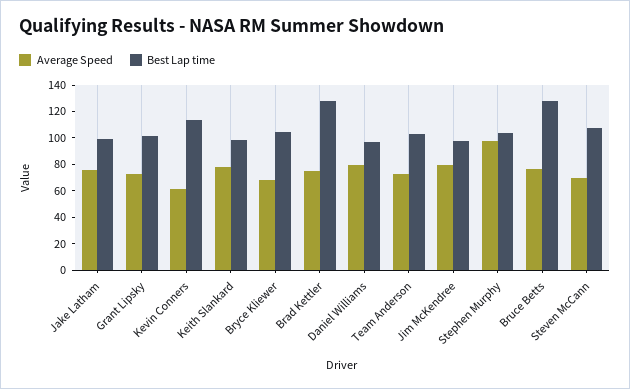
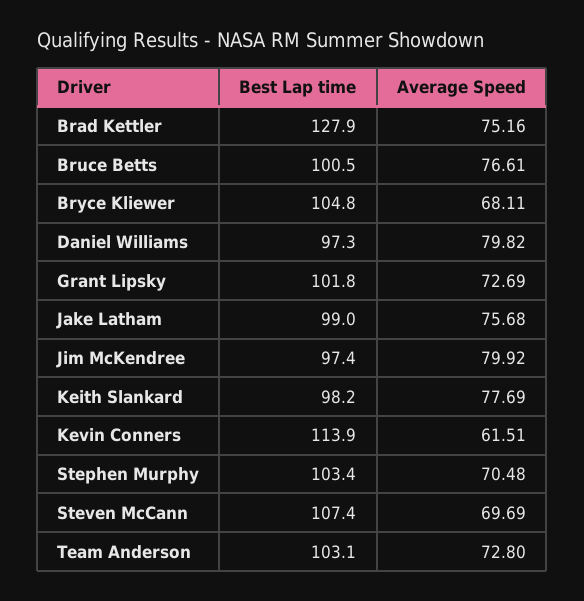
  {
    "Average Speed": {
      "Jake Latham": 75.68,
      "Grant Lipsky": 72.69,
      "Kevin Conners": 61.51,
      "Keith Slankard": 77.69,
      "Bryce Kliewer": 68.11,
      "Brad Kettler": 75.16,
      "Daniel Williams": 79.82,
      "Team Anderson": 72.8,
      "Jim McKendree": 79.92,
-     "Stephen Murphy": 100,
+     "Stephen Murphy": 70.48,
      "Bruce Betts": 76.61,
      "Steven McCann": 69.69
    },
    "Best Lap time": {
      "Jake Latham": 99,
      "Grant Lipsky": 101.8,
      "Kevin Conners": 113.9,
      "Keith Slankard": 98.2,
      "Bryce Kliewer": 104.8,
      "Brad Kettler": 127.9,
      "Daniel Williams": 97.3,
      "Team Anderson": 103.1,
      "Jim McKendree": 97.4,
      "Stephen Murphy": 103.4,
-     "Bruce Betts": 130,
+     "Bruce Betts": 100.5,
      "Steven McCann": 107.4
    }
  }

